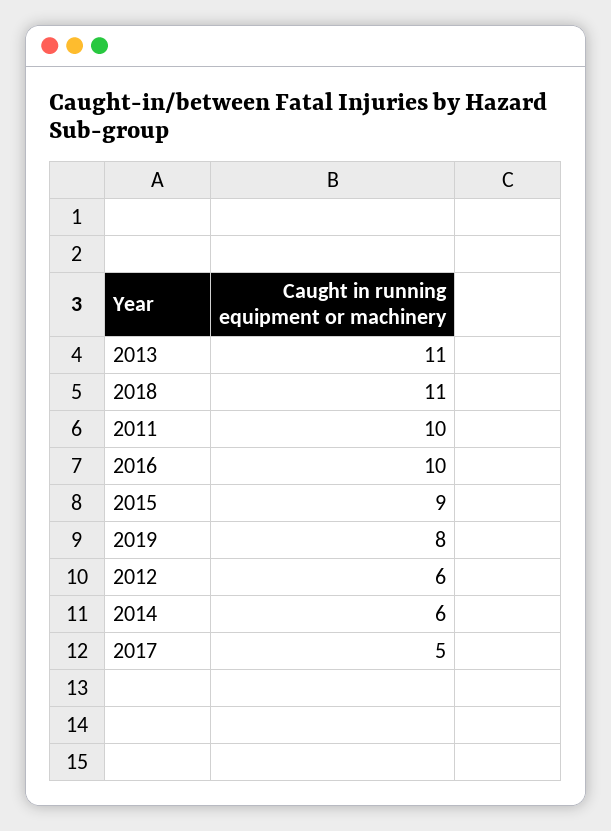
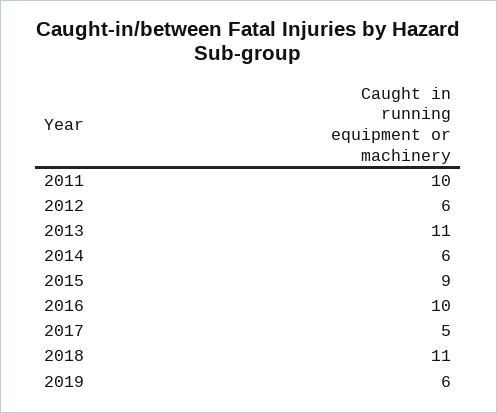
  {
    "2013": 11,
    "2018": 11,
    "2011": 10,
    "2016": 10,
    "2015": 9,
-   "2019": 8,
+   "2019": 6,
    "2012": 6,
    "2014": 6,
    "2017": 5
  }

